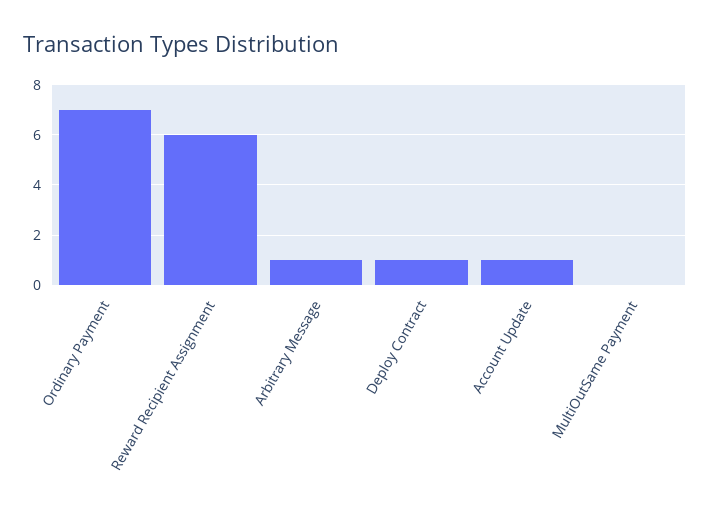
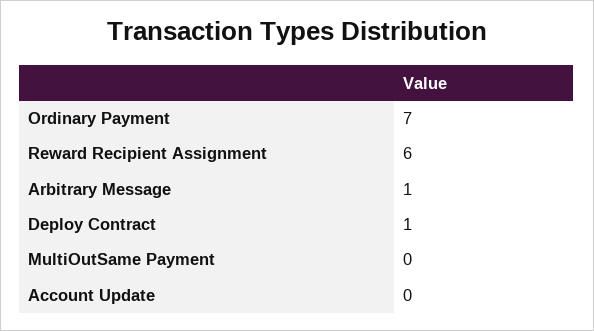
  {
    "Ordinary Payment": 7,
    "Reward Recipient Assignment": 6,
    "Arbitrary Message": 1,
    "Deploy Contract": 1,
-   "Account Update": 1,
+   "Account Update": 0,
    "MultiOutSame Payment": 0
  }

